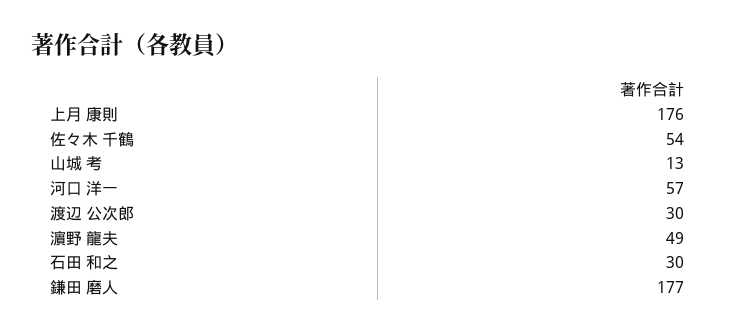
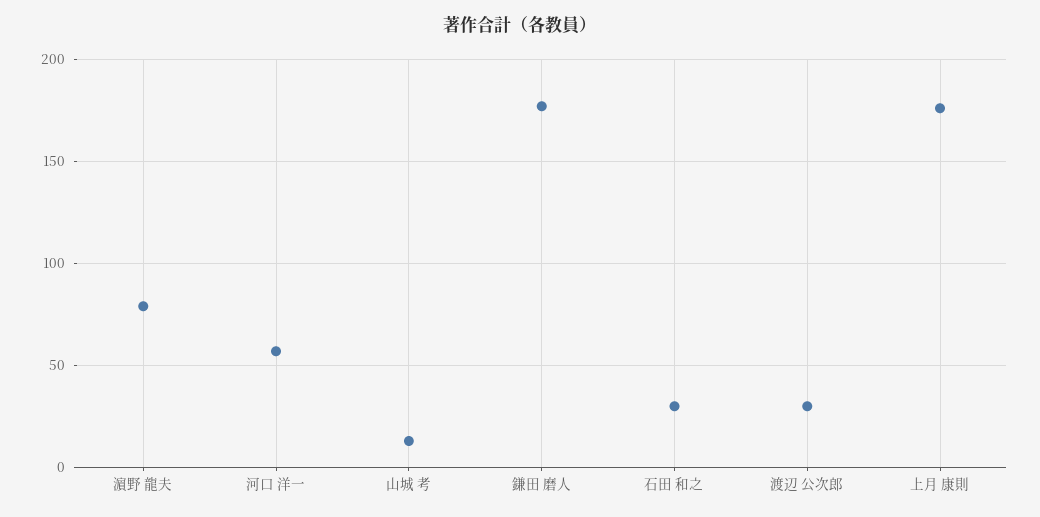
  {
    "上月 康則": 176,
-   "佐々木 千鶴": 54,
    "山城 考": 13,
    "河口 洋一": 57,
    "渡辺 公次郎": 30,
-   "濵野 龍夫": 49,
+   "濵野 龍夫": 80,
    "石田 和之": 30,
    "鎌田 磨人": 177
  }

